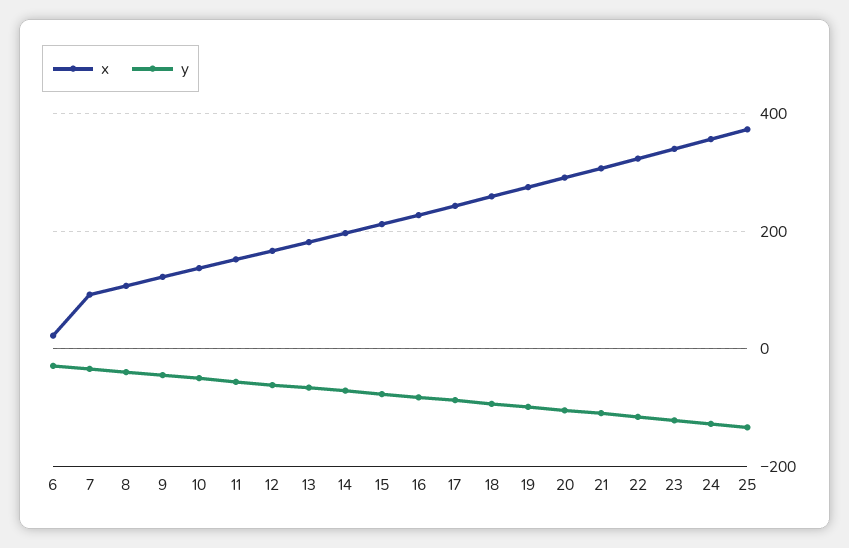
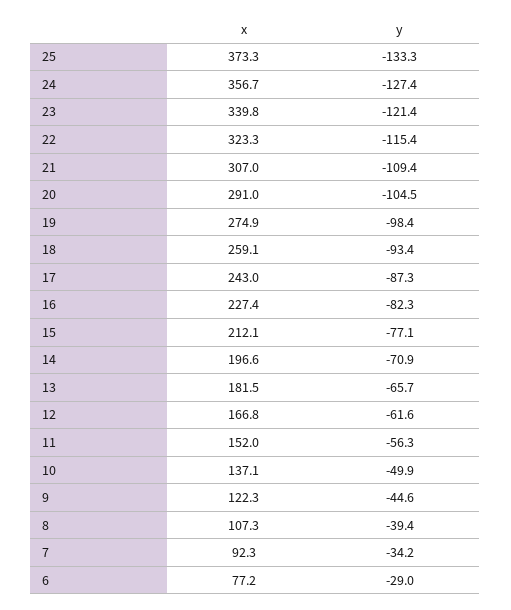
  {
    "x": {
-     "6": 20,
+     "6": 77.2,
      "7": 92.3,
      "8": 107.3,
      "9": 122.3,
      "10": 137.1,
      "11": 152,
      "12": 166.8,
      "13": 181.5,
      "14": 196.6,
      "15": 212.1,
      "16": 227.4,
      "17": 243,
      "18": 259.1,
      "19": 274.9,
      "20": 291,
      "21": 307,
      "22": 323.3,
      "23": 339.8,
      "24": 356.7,
      "25": 373.3
    },
    "y": {
      "6": -29,
      "7": -34.2,
      "8": -39.4,
      "9": -44.6,
      "10": -49.9,
      "11": -56.3,
      "12": -61.6,
      "13": -65.7,
      "14": -70.9,
      "15": -77.1,
      "16": -82.3,
      "17": -87.3,
      "18": -93.4,
      "19": -98.4,
      "20": -104.5,
      "21": -109.4,
      "22": -115.4,
      "23": -121.4,
      "24": -127.4,
      "25": -133.3
    }
  }

